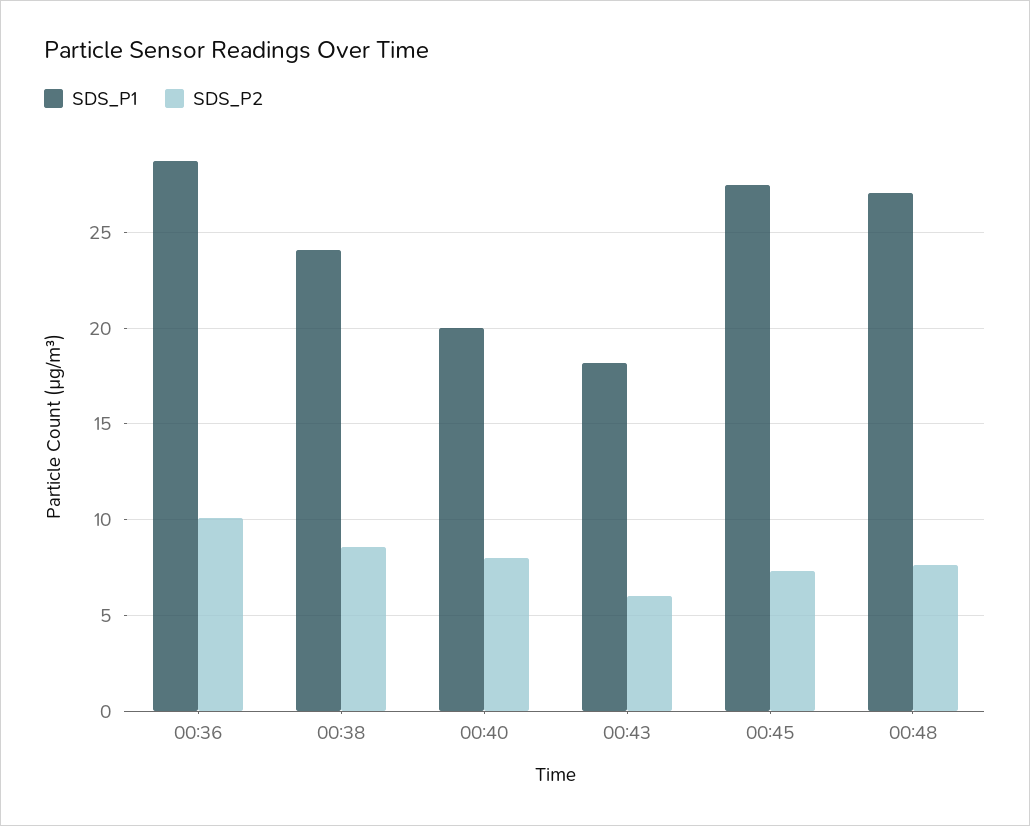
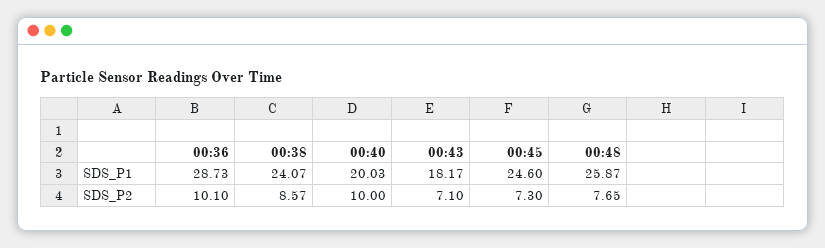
  {
    "SDS_P1": {
      "00:36": 28.73,
      "00:38": 24.07,
      "00:40": 20.03,
      "00:43": 18.17,
-     "00:45": 27.5,
+     "00:45": 24.6,
-     "00:48": 27
+     "00:48": 25.87
    },
    "SDS_P2": {
      "00:36": 10.1,
      "00:38": 8.57,
-     "00:40": 8,
+     "00:40": 10,
-     "00:43": 6,
+     "00:43": 7.1,
      "00:45": 7.3,
      "00:48": 7.65
    }
  }

